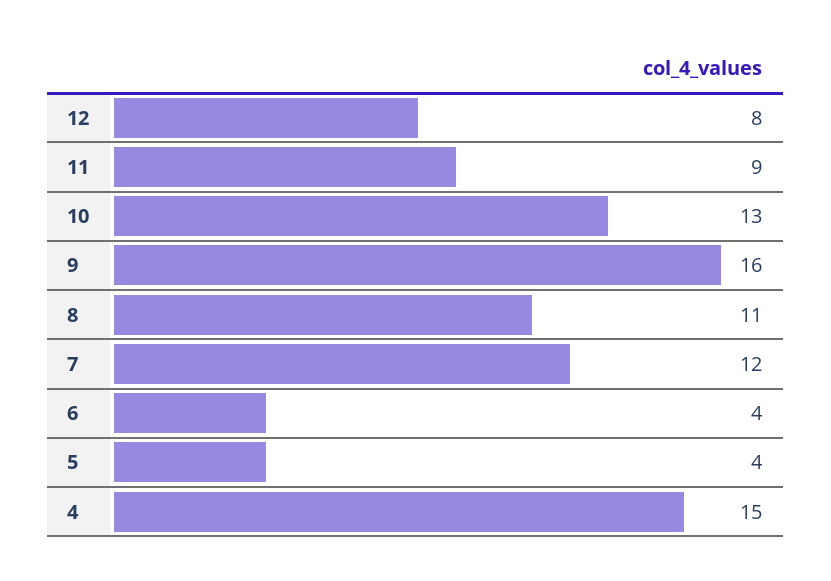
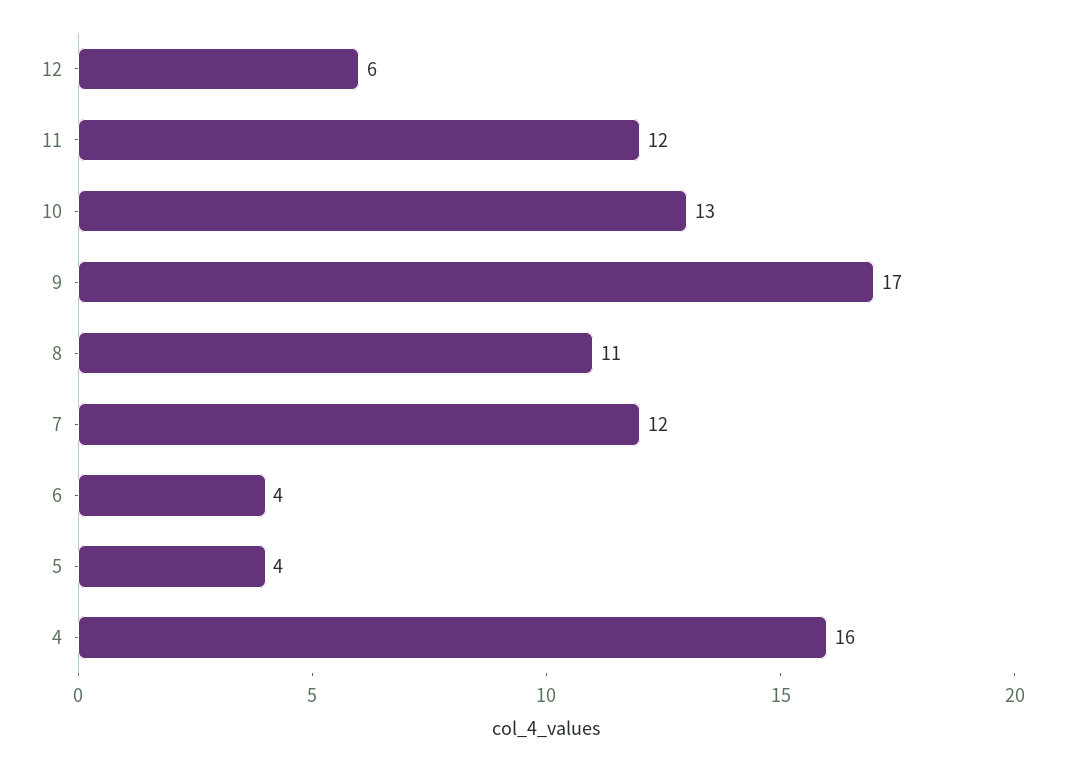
  {
-   "12": 8,
+   "12": 6,
-   "11": 9,
+   "11": 12,
    "10": 13,
-   "9": 16,
+   "9": 17,
    "8": 11,
    "7": 12,
    "6": 4,
    "5": 4,
-   "4": 15
+   "4": 16
  }

